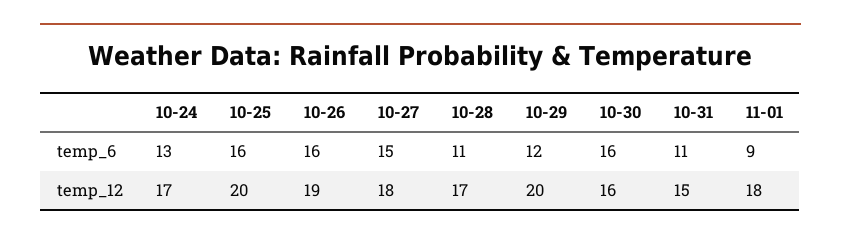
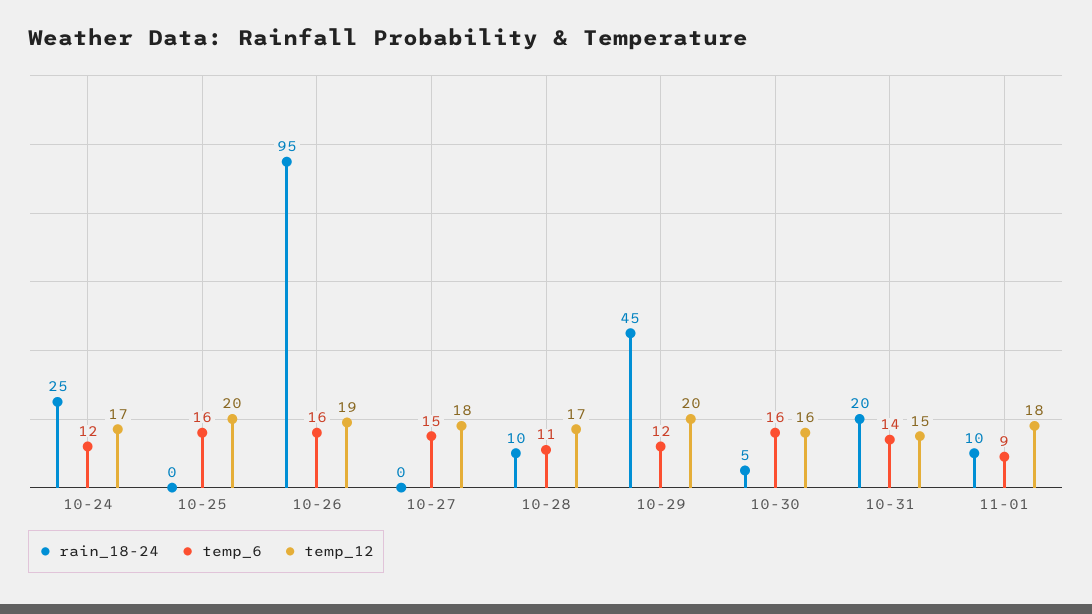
  {
    "temp_6": {
-     "10-24": 13,
+     "10-24": 12,
      "10-25": 16,
      "10-26": 16,
      "10-27": 15,
      "10-28": 11,
      "10-29": 12,
      "10-30": 16,
-     "10-31": 11,
+     "10-31": 14,
      "11-01": 9
    },
    "temp_12": {
      "10-24": 17,
      "10-25": 20,
      "10-26": 19,
      "10-27": 18,
      "10-28": 17,
      "10-29": 20,
      "10-30": 16,
      "10-31": 15,
      "11-01": 18
-   }
+   },
+   "rain_18-24": {
+     "10-24": 25,
+     "10-25": 0,
+     "10-26": 95,
+     "10-27": 0,
+     "10-28": 10,
+     "10-29": 45,
+     "10-30": 5,
+     "10-31": 20,
+     "11-01": 10
+   }
  }

